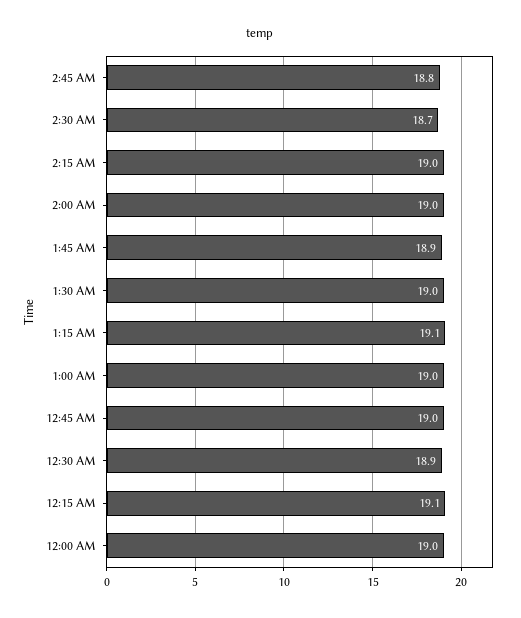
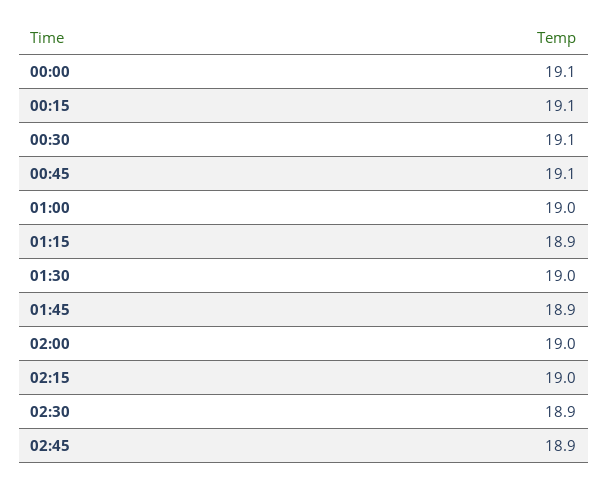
  {
-   "2:45 AM": 18.8,
+   "2:45 AM": 18.9,
-   "2:30 AM": 18.7,
+   "2:30 AM": 18.9,
    "2:15 AM": 19,
    "2:00 AM": 19,
    "1:45 AM": 18.9,
    "1:30 AM": 19,
-   "1:15 AM": 19.1,
+   "1:15 AM": 18.9,
    "1:00 AM": 19,
-   "12:45 AM": 19,
+   "12:45 AM": 19.1,
-   "12:30 AM": 18.9,
+   "12:30 AM": 19.1,
    "12:15 AM": 19.1,
-   "12:00 AM": 19
+   "12:00 AM": 19.1
  }

